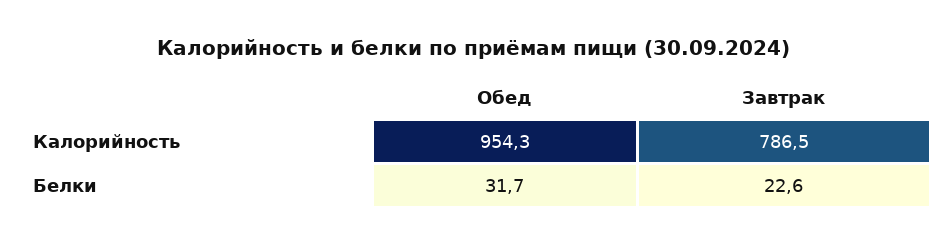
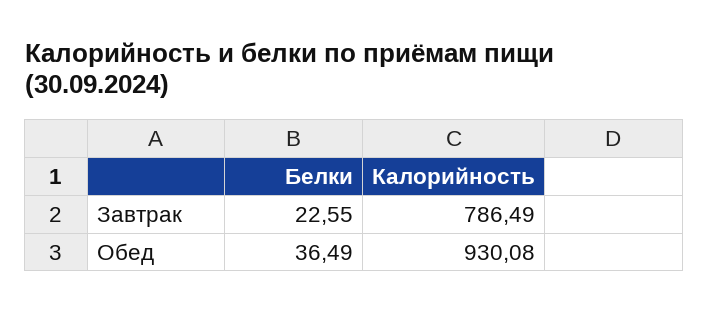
  {
    "Обед": {
-     "Калорийность": 954.3,
+     "Калорийность": 930.08,
-     "Белки": 31.7
+     "Белки": 36.49
    },
    "Завтрак": {
      "Калорийность": 786.49,
      "Белки": 22.55
    }
  }

